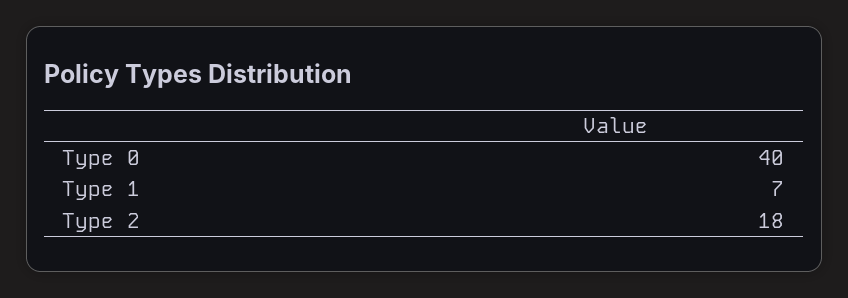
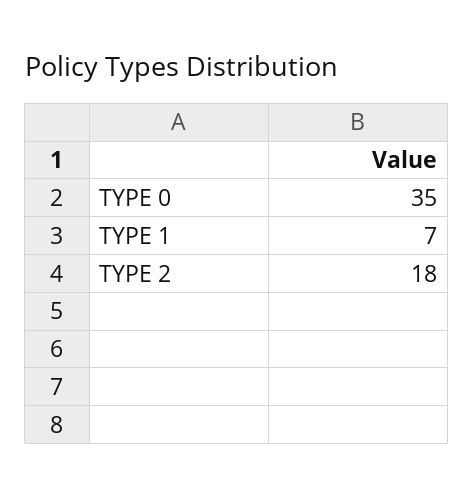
  {
-   "Type 0": 40,
+   "Type 0": 35,
    "Type 1": 7,
    "Type 2": 18
  }

